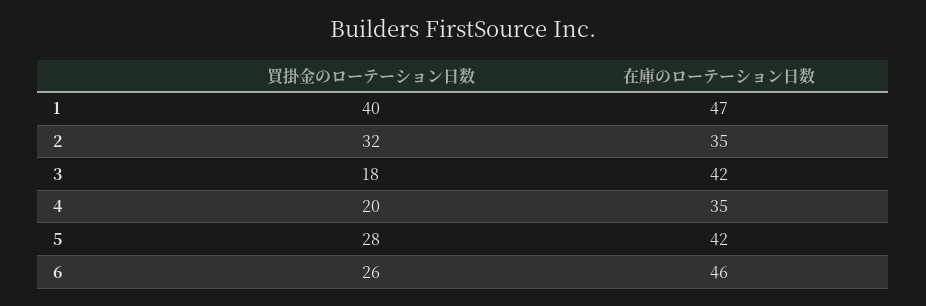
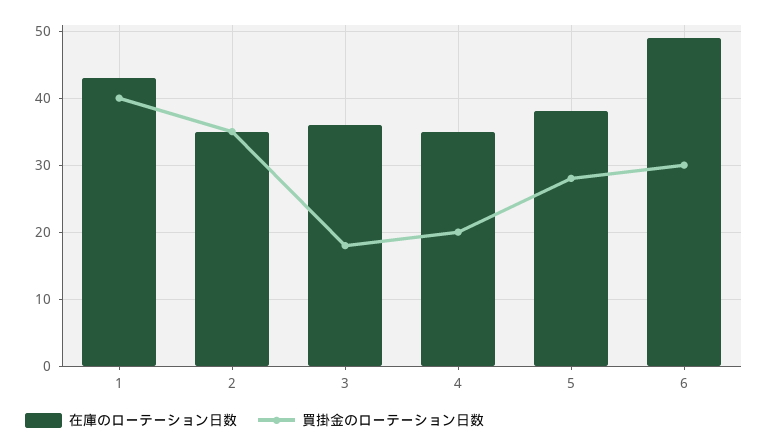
  {
    "買掛金のローテーション日数": {
      "1": 40,
-     "2": 32,
+     "2": 35,
      "3": 18,
      "4": 20,
      "5": 28,
-     "6": 26
+     "6": 30
    },
    "在庫のローテーション日数": {
-     "1": 47,
+     "1": 43,
      "2": 35,
-     "3": 42,
+     "3": 36,
      "4": 35,
-     "5": 42,
+     "5": 38,
-     "6": 46
+     "6": 49
    }
  }

